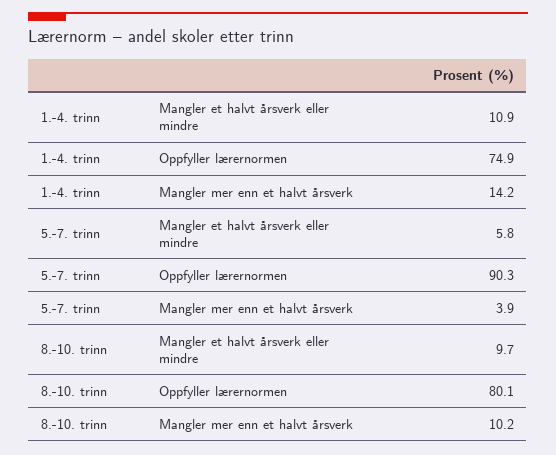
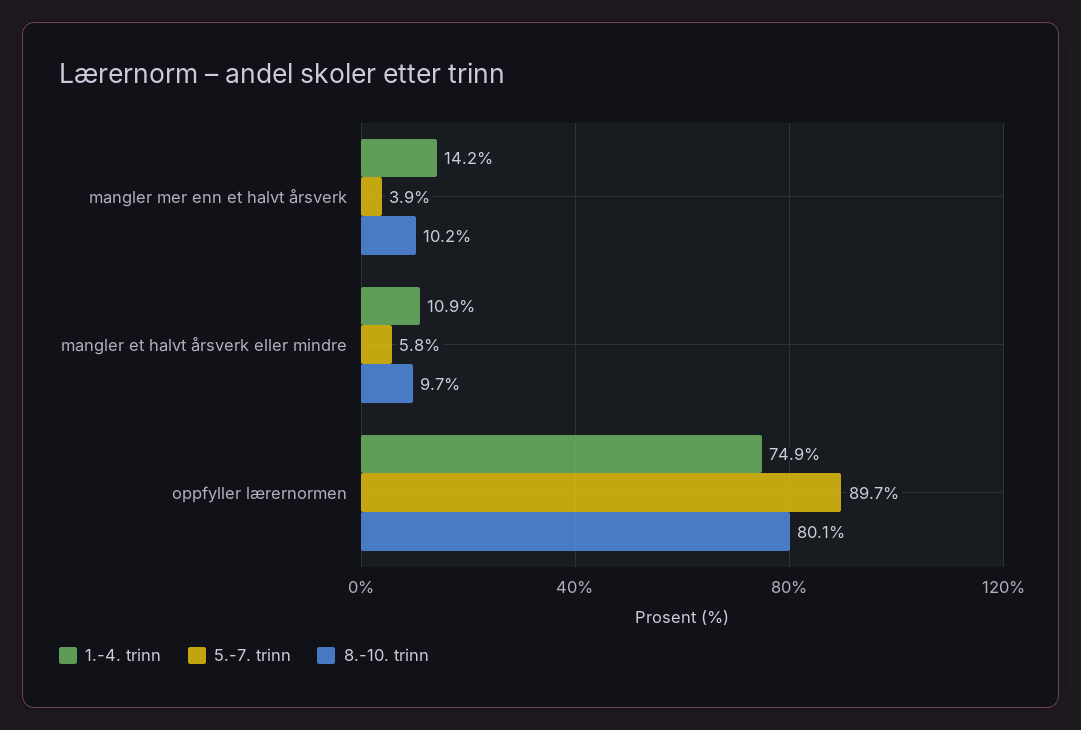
  {
    "1.-4. trinn": {
      "Mangler et halvt årsverk eller mindre": 10.9,
      "Oppfyller lærernormen": 74.9,
      "Mangler mer enn et halvt årsverk": 14.2
    },
    "5.-7. trinn": {
      "Mangler et halvt årsverk eller mindre": 5.8,
-     "Oppfyller lærernormen": 90.3,
+     "Oppfyller lærernormen": 89.7,
      "Mangler mer enn et halvt årsverk": 3.9
    },
    "8.-10. trinn": {
      "Mangler et halvt årsverk eller mindre": 9.7,
      "Oppfyller lærernormen": 80.1,
      "Mangler mer enn et halvt årsverk": 10.2
    }
  }

